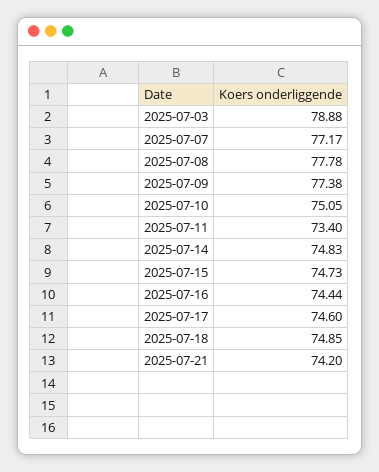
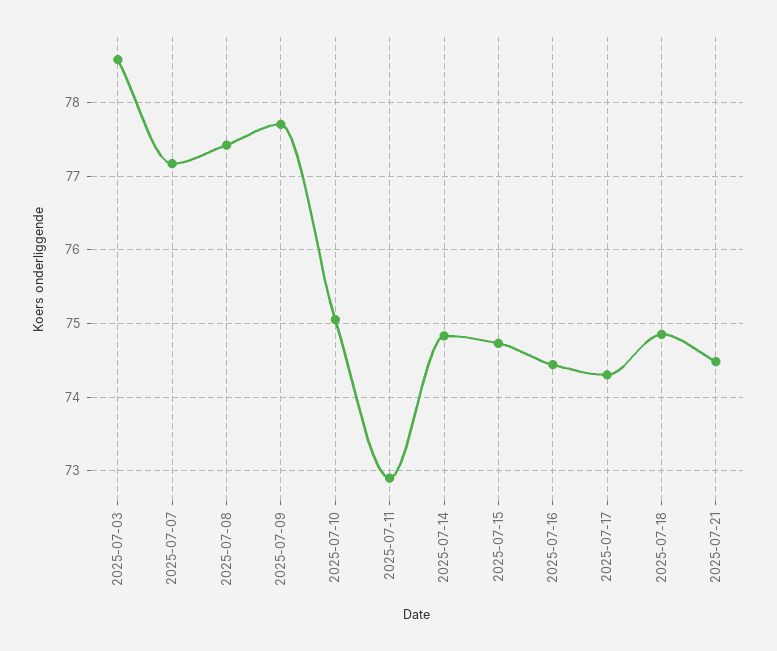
  {
-   "2025-07-03": 78.88,
+   "2025-07-03": 78.6,
    "2025-07-07": 77.17,
-   "2025-07-08": 77.78,
+   "2025-07-08": 77.4,
-   "2025-07-09": 77.38,
+   "2025-07-09": 77.7,
    "2025-07-10": 75.05,
-   "2025-07-11": 73.4,
+   "2025-07-11": 72.9,
    "2025-07-14": 74.83,
    "2025-07-15": 74.73,
    "2025-07-16": 74.44,
-   "2025-07-17": 74.6,
+   "2025-07-17": 74.3,
    "2025-07-18": 74.85,
-   "2025-07-21": 74.2
+   "2025-07-21": 74.5
  }

